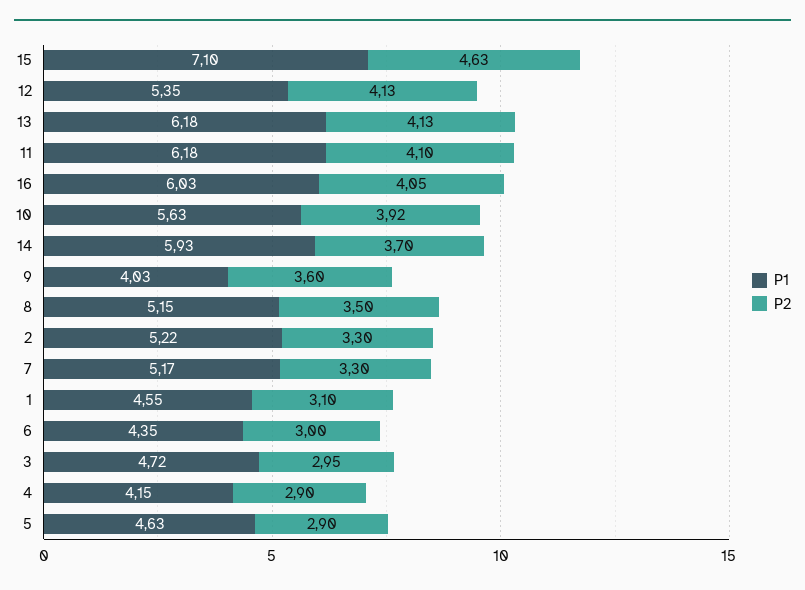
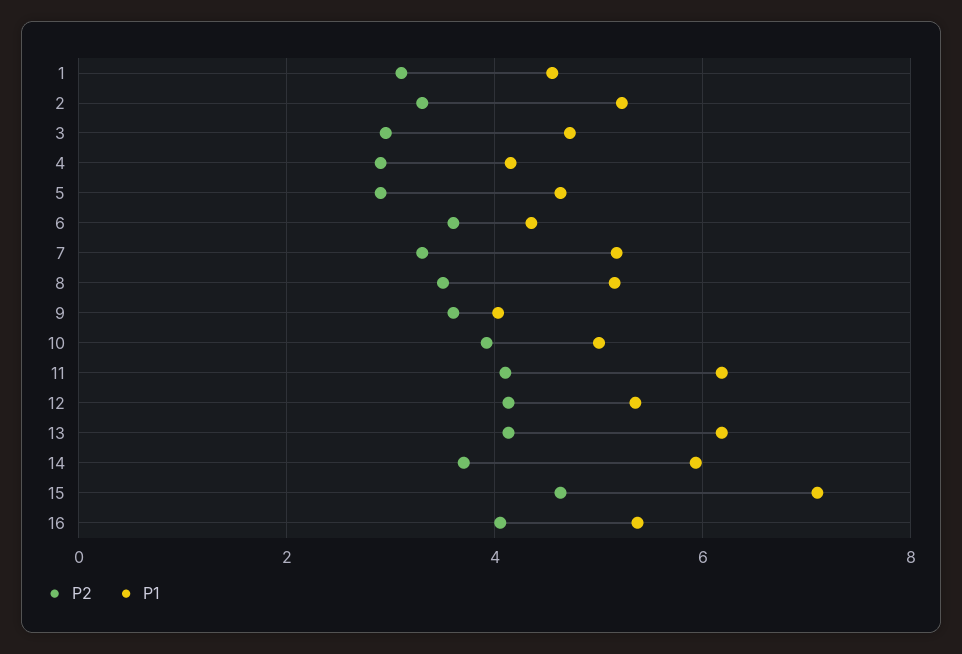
  {
    "P1": {
      "15": 7.1,
      "12": 5.35,
      "13": 6.18,
      "11": 6.18,
-     "16": 6.03,
+     "16": 5.4,
-     "10": 5.63,
+     "10": 5,
      "14": 5.93,
      "9": 4.03,
      "8": 5.15,
      "2": 5.22,
      "7": 5.17,
      "1": 4.55,
      "6": 4.35,
      "3": 4.72,
      "4": 4.15,
      "5": 4.63
    },
    "P2": {
      "15": 4.63,
      "12": 4.13,
      "13": 4.13,
      "11": 4.1,
      "16": 4.05,
      "10": 3.92,
      "14": 3.7,
      "9": 3.6,
      "8": 3.5,
      "2": 3.3,
      "7": 3.3,
      "1": 3.1,
-     "6": 3,
+     "6": 3.6,
      "3": 2.95,
      "4": 2.9,
      "5": 2.9
    }
  }

